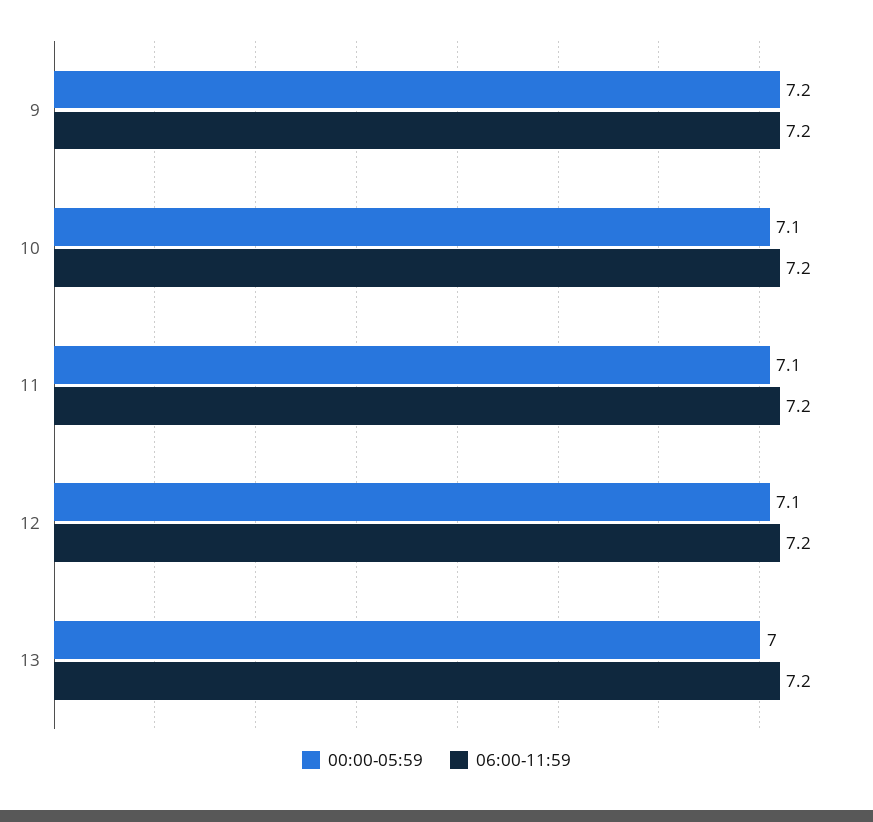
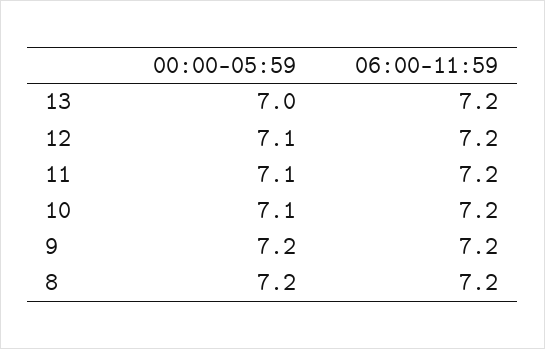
  {
    "00:00-05:59": {
      "9": 7.2,
      "10": 7.1,
      "11": 7.1,
      "12": 7.1,
-     "13": 7
+     "13": 7,
+     "8": 7.2
    },
    "06:00-11:59": {
      "9": 7.2,
      "10": 7.2,
      "11": 7.2,
      "12": 7.2,
-     "13": 7.2
+     "13": 7.2,
+     "8": 7.2
    }
  }

